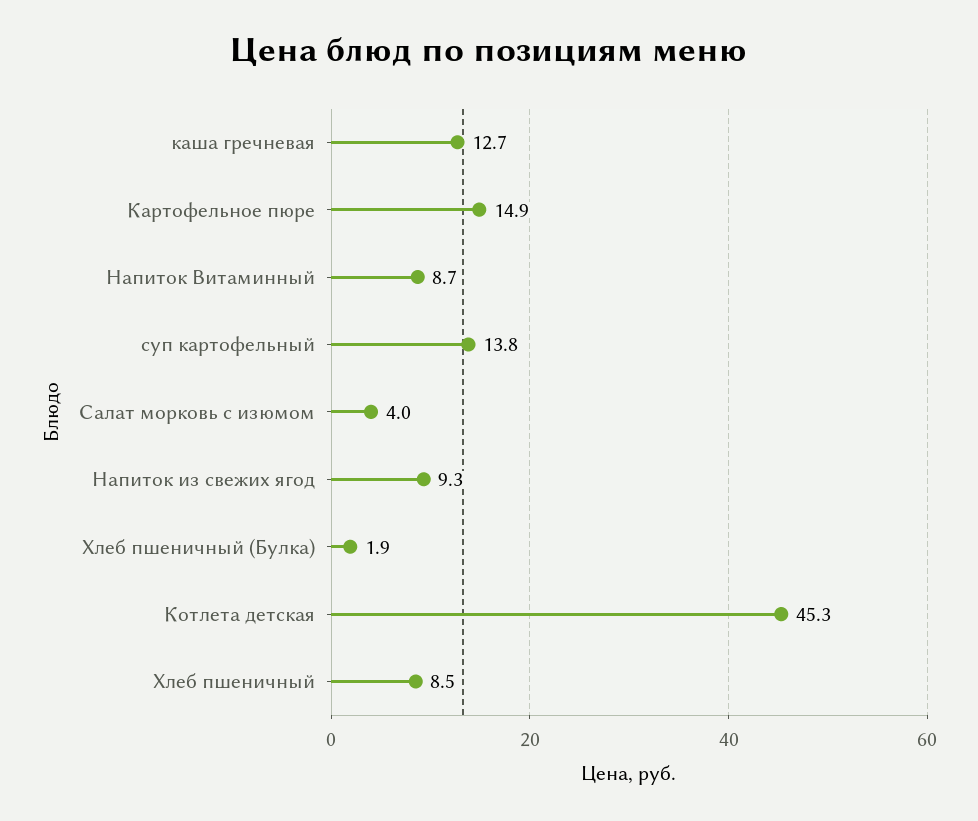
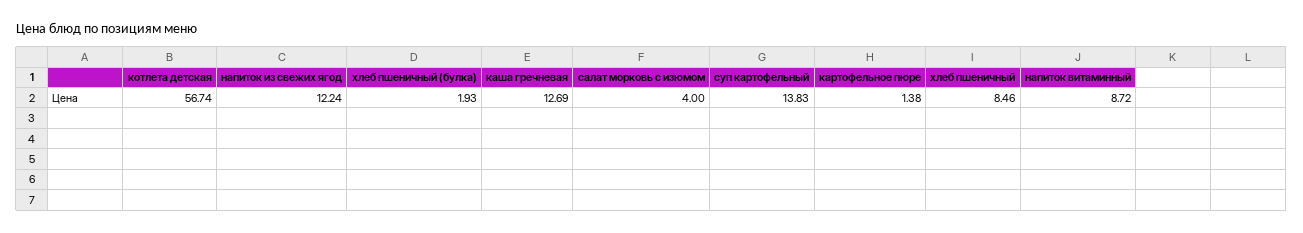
  {
    "каша гречневая": 12.69,
-   "Картофельное пюре": 14.9,
+   "Картофельное пюре": 1.38,
    "Напиток Витаминный": 8.72,
    "суп картофельный": 13.83,
    "Салат морковь с изюмом": 4,
-   "Напиток из свежих ягод": 9.3,
+   "Напиток из свежих ягод": 12.24,
    "Хлеб пшеничный (Булка)": 1.93,
-   "Котлета детская": 45.3,
+   "Котлета детская": 56.74,
    "Хлеб пшеничный": 8.46
  }

